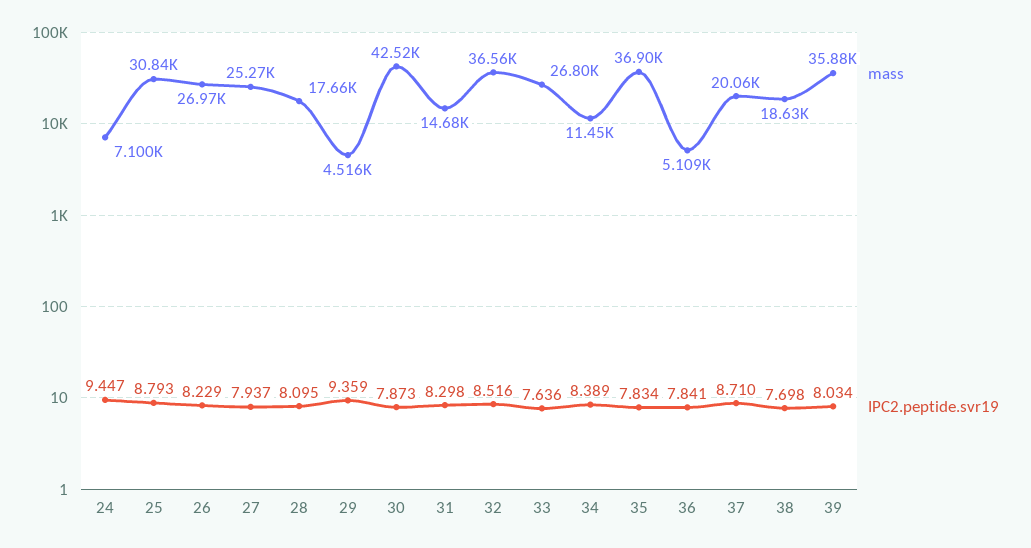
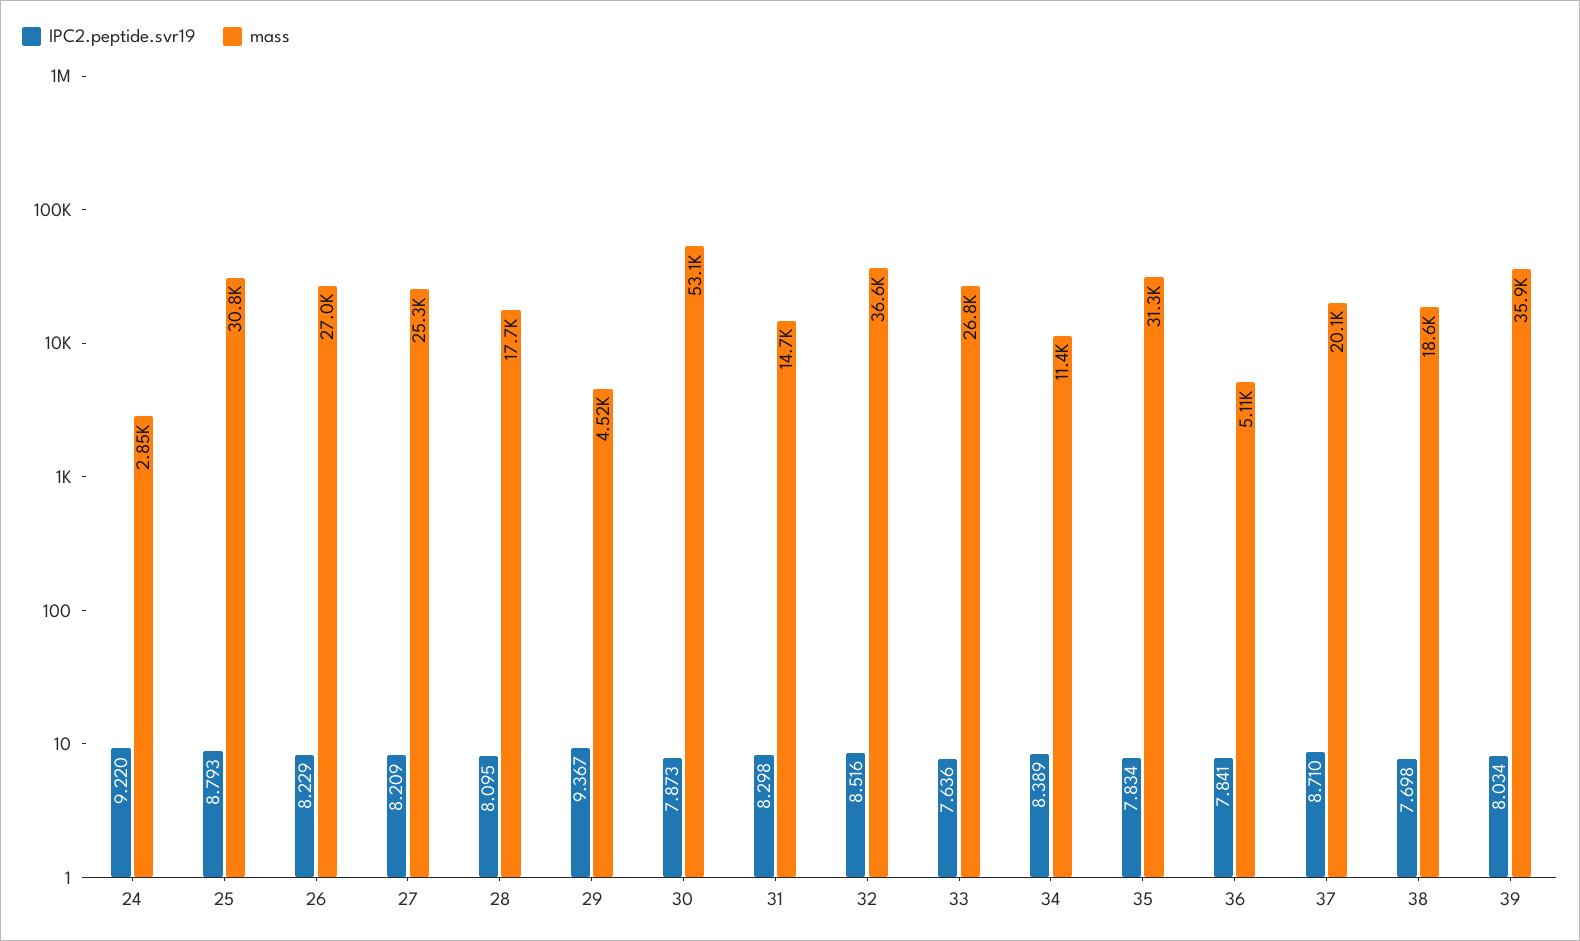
  {
    "mass": {
-     "24": 7100,
+     "24": 2850,
      "25": 30840,
      "26": 26970,
      "27": 25270,
      "28": 17660,
      "29": 4516,
-     "30": 42520,
+     "30": 53100,
      "31": 14680,
      "32": 36560,
      "33": 26800,
      "34": 11450,
-     "35": 36900,
+     "35": 31300,
      "36": 5109,
      "37": 20060,
      "38": 18630,
      "39": 35880
    },
    "IPC2.peptide.svr19": {
-     "24": 9.447,
+     "24": 9.22,
      "25": 8.793,
      "26": 8.229,
-     "27": 7.937,
+     "27": 8.209,
      "28": 8.095,
-     "29": 9.359,
+     "29": 9.367,
      "30": 7.873,
      "31": 8.298,
      "32": 8.516,
      "33": 7.636,
      "34": 8.389,
      "35": 7.834,
      "36": 7.841,
      "37": 8.71,
      "38": 7.698,
      "39": 8.034
    }
  }

